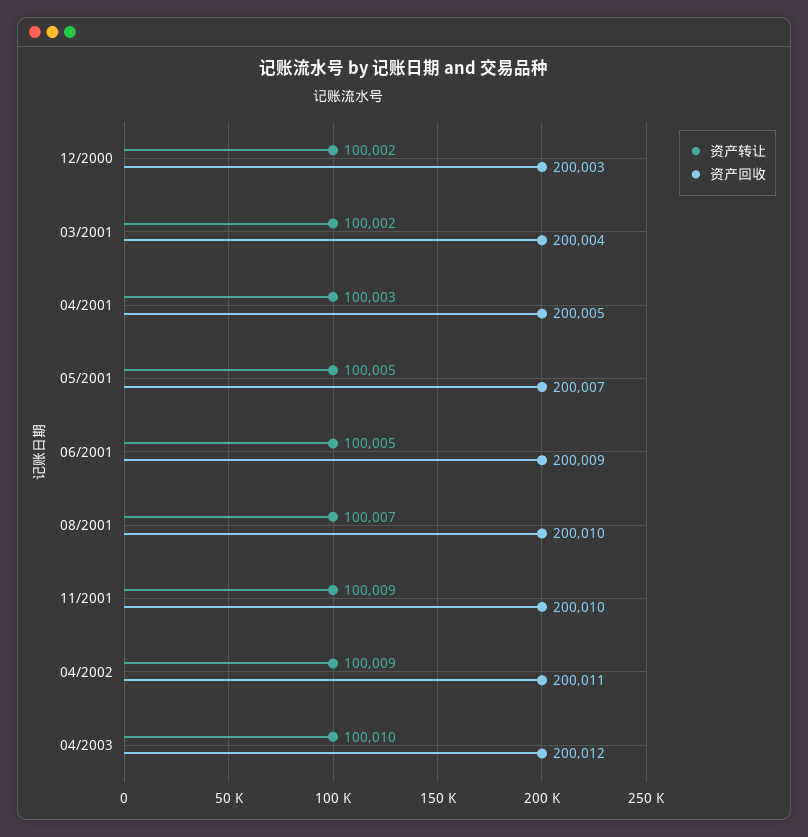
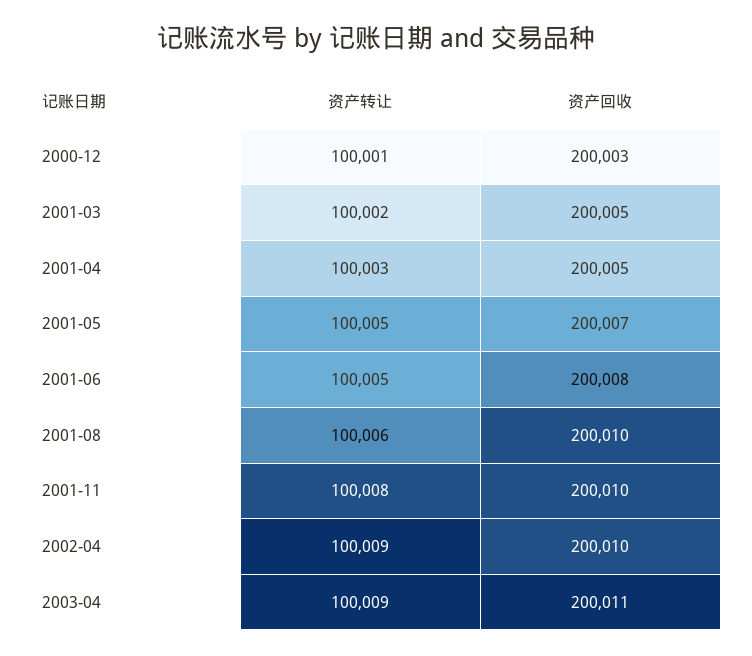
  {
    "资产转让": {
-     "12/2000": 100002,
+     "12/2000": 100001,
      "03/2001": 100002,
      "04/2001": 100003,
      "05/2001": 100005,
      "06/2001": 100005,
-     "08/2001": 100007,
+     "08/2001": 100006,
-     "11/2001": 100009,
+     "11/2001": 100008,
      "04/2002": 100009,
-     "04/2003": 100010
+     "04/2003": 100009
    },
    "资产回收": {
      "12/2000": 200003,
-     "03/2001": 200004,
+     "03/2001": 200005,
      "04/2001": 200005,
      "05/2001": 200007,
-     "06/2001": 200009,
+     "06/2001": 200008,
      "08/2001": 200010,
      "11/2001": 200010,
-     "04/2002": 200011,
+     "04/2002": 200010,
-     "04/2003": 200012
+     "04/2003": 200011
    }
  }

